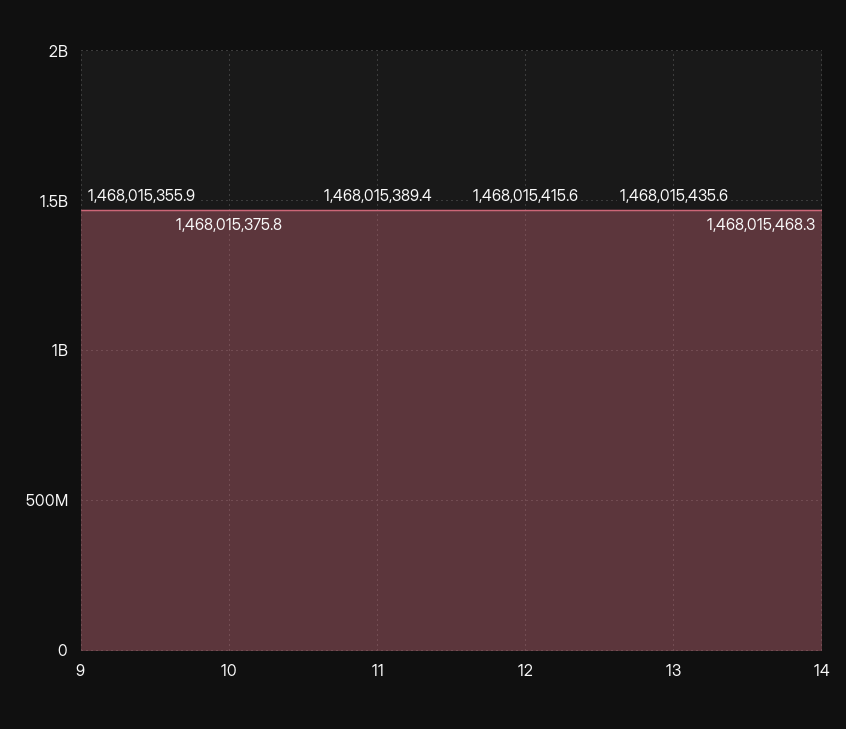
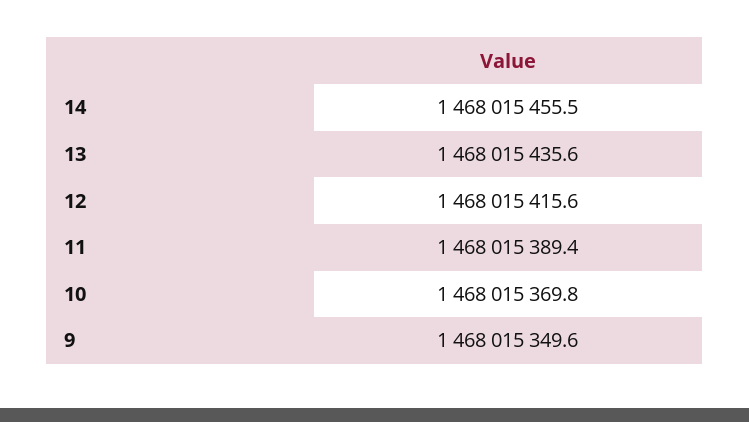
  {
-   "9": 1468015355.9,
+   "9": 1468015349.6,
-   "10": 1468015375.8,
+   "10": 1468015369.8,
    "11": 1468015389.4,
    "12": 1468015415.6,
    "13": 1468015435.6,
-   "14": 1468015468.3
+   "14": 1468015455.5
  }

